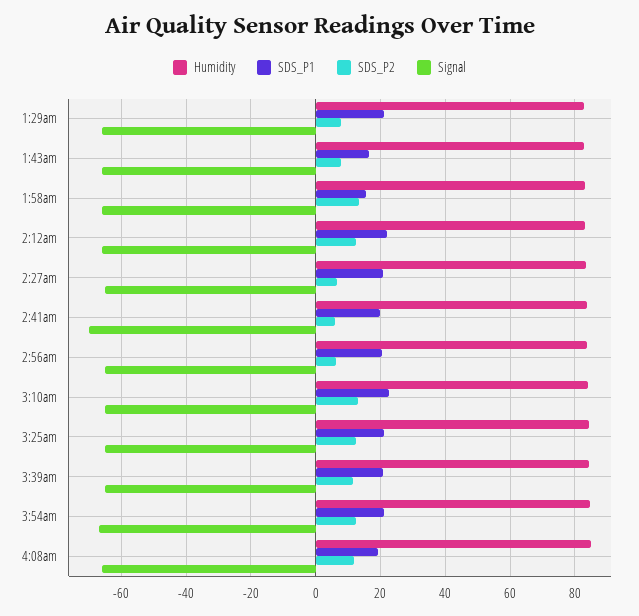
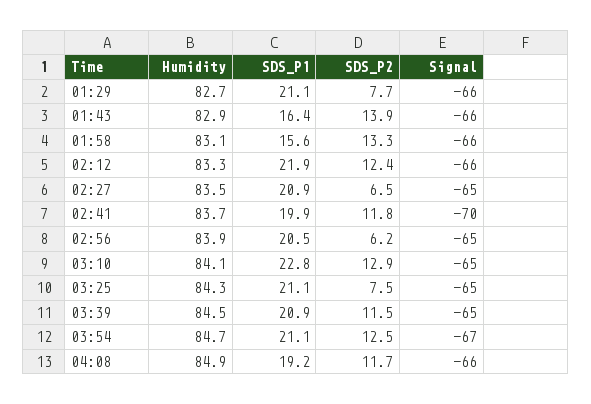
  {
    "Humidity": {
      "1:29am": 82.7,
      "1:43am": 82.9,
      "1:58am": 83.1,
      "2:12am": 83.3,
      "2:27am": 83.5,
      "2:41am": 83.7,
      "2:56am": 83.9,
      "3:10am": 84.1,
      "3:25am": 84.3,
      "3:39am": 84.5,
      "3:54am": 84.7,
      "4:08am": 84.9
    },
    "SDS_P1": {
      "1:29am": 21.1,
      "1:43am": 16.4,
      "1:58am": 15.6,
      "2:12am": 21.9,
      "2:27am": 20.9,
      "2:41am": 19.9,
      "2:56am": 20.5,
      "3:10am": 22.8,
      "3:25am": 21.1,
      "3:39am": 20.9,
      "3:54am": 21.1,
      "4:08am": 19.2
    },
    "SDS_P2": {
      "1:29am": 7.7,
-     "1:43am": 8,
+     "1:43am": 13.9,
      "1:58am": 13.3,
      "2:12am": 12.4,
      "2:27am": 6.5,
-     "2:41am": 6,
+     "2:41am": 11.8,
      "2:56am": 6.2,
      "3:10am": 12.9,
-     "3:25am": 12,
+     "3:25am": 7.5,
      "3:39am": 11.5,
      "3:54am": 12.5,
      "4:08am": 11.7
    },
    "Signal": {
      "1:29am": -66,
      "1:43am": -66,
      "1:58am": -66,
      "2:12am": -66,
      "2:27am": -65,
      "2:41am": -70,
      "2:56am": -65,
      "3:10am": -65,
      "3:25am": -65,
      "3:39am": -65,
      "3:54am": -67,
      "4:08am": -66
    }
  }

